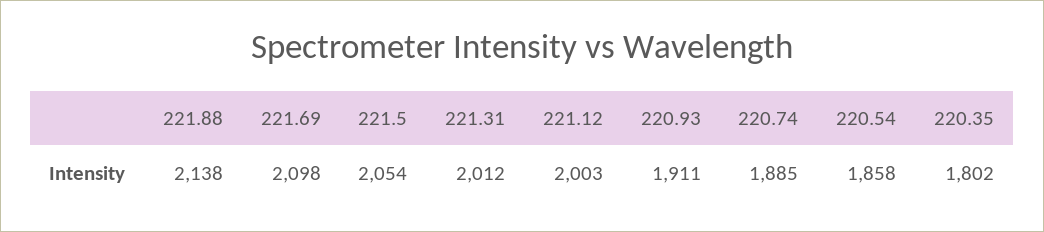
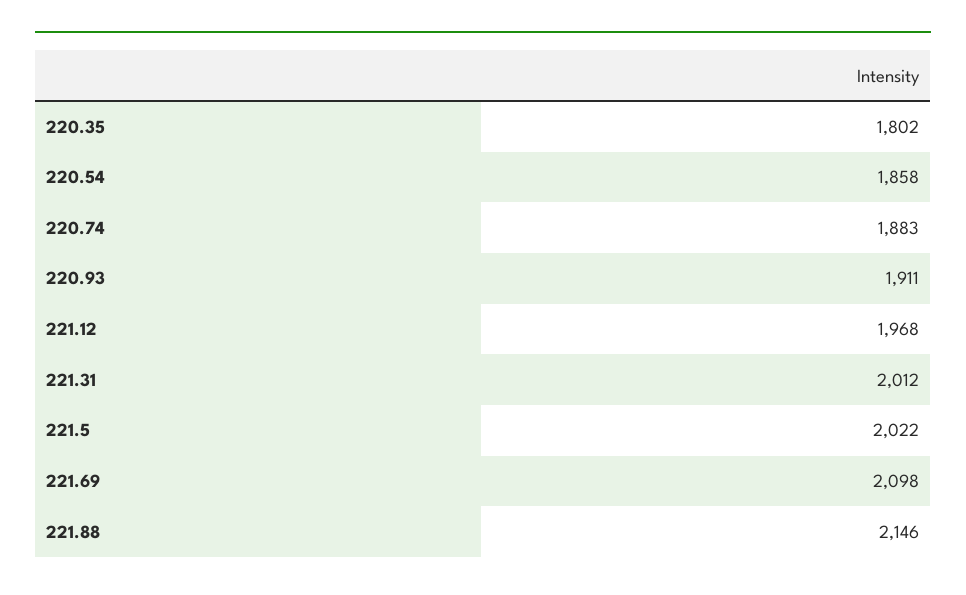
  {
-   "221.88": 2138,
+   "221.88": 2146,
    "221.69": 2098,
-   "221.5": 2054,
+   "221.5": 2022,
    "221.31": 2012,
-   "221.12": 2003,
+   "221.12": 1968,
    "220.93": 1911,
-   "220.74": 1885,
+   "220.74": 1883,
    "220.54": 1858,
    "220.35": 1802
  }

